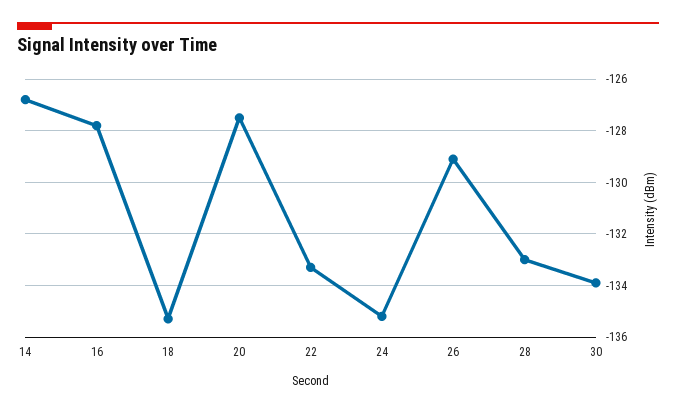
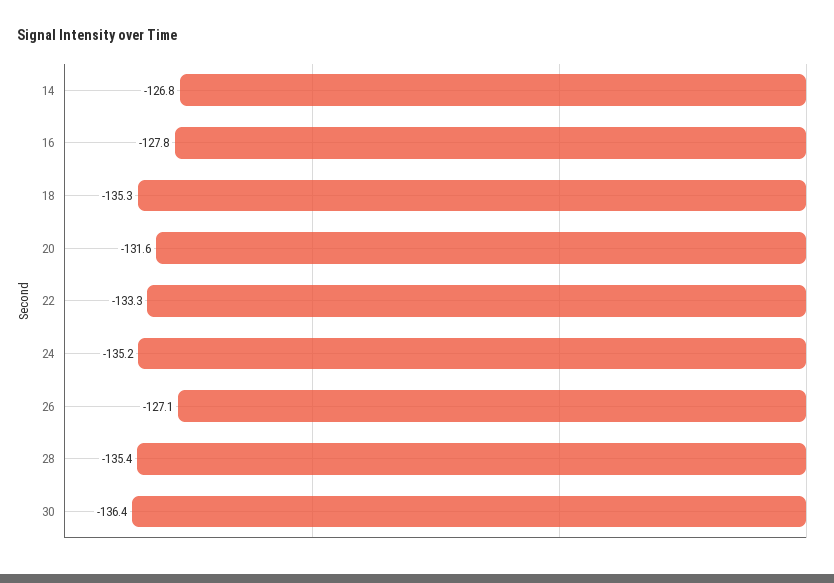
  {
    "14": -126.8,
    "16": -127.8,
    "18": -135.3,
-   "20": -127.5,
+   "20": -131.6,
    "22": -133.3,
    "24": -135.2,
-   "26": -129,
+   "26": -127.1,
-   "28": -133,
+   "28": -135.4,
-   "30": -134
+   "30": -136.4
  }

